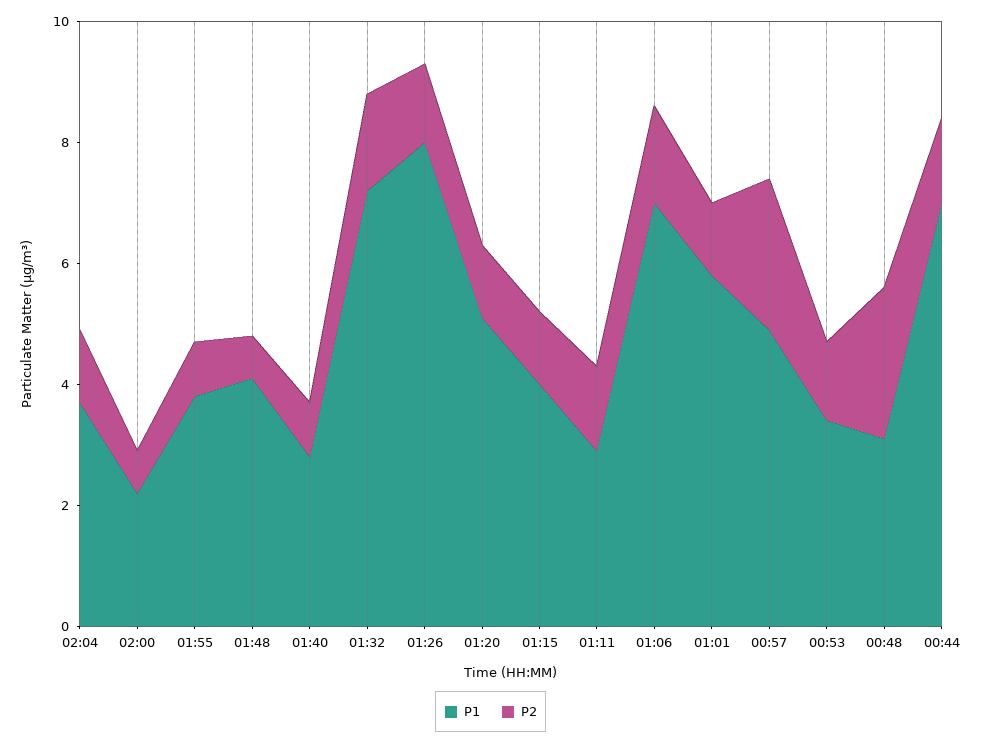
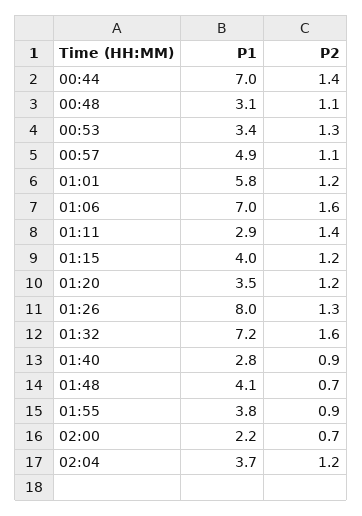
  {
    "P1": {
      "02:04": 3.7,
      "02:00": 2.2,
      "01:55": 3.8,
      "01:48": 4.1,
      "01:40": 2.8,
      "01:32": 7.2,
      "01:26": 8,
-     "01:20": 5,
+     "01:20": 3.5,
      "01:15": 4,
      "01:11": 2.9,
      "01:06": 7,
      "01:01": 5.8,
      "00:57": 4.9,
      "00:53": 3.4,
      "00:48": 3.1,
      "00:44": 7
    },
    "P2": {
      "02:04": 1.2,
      "02:00": 0.7,
      "01:55": 0.9,
      "01:48": 0.7,
      "01:40": 0.9,
      "01:32": 1.6,
      "01:26": 1.3,
      "01:20": 1.2,
      "01:15": 1.2,
      "01:11": 1.4,
      "01:06": 1.6,
      "01:01": 1.2,
-     "00:57": 2.5,
+     "00:57": 1.1,
      "00:53": 1.3,
-     "00:48": 2.5,
+     "00:48": 1.1,
      "00:44": 1.4
    }
  }

